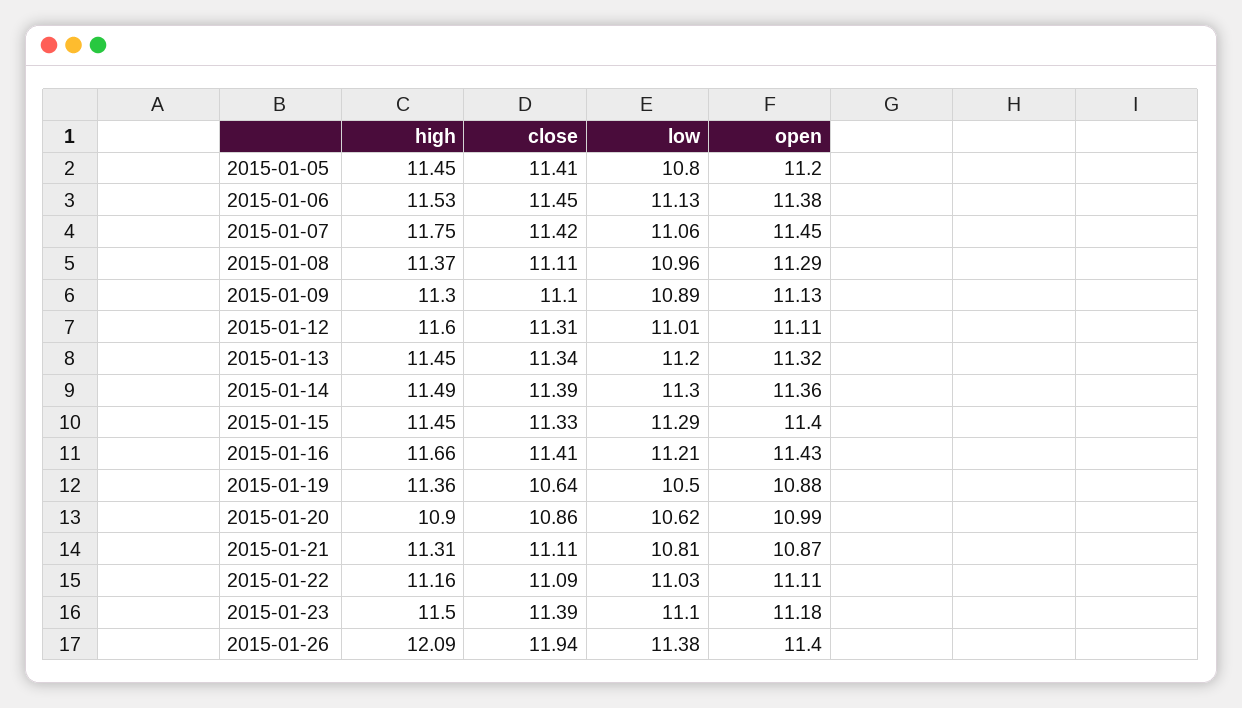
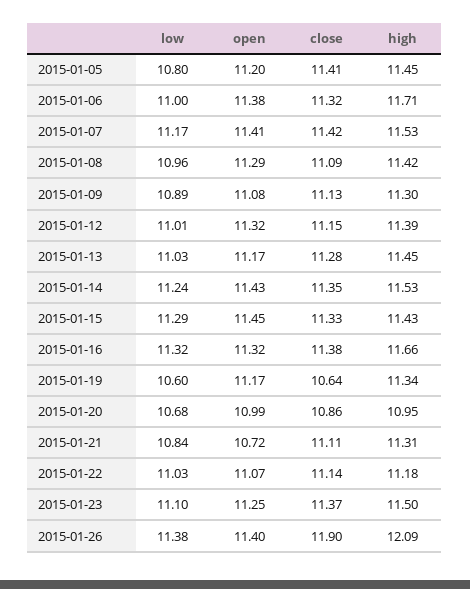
  {
    "high": {
      "2015-01-05": 11.45,
-     "2015-01-06": 11.53,
+     "2015-01-06": 11.71,
-     "2015-01-07": 11.75,
+     "2015-01-07": 11.53,
-     "2015-01-08": 11.37,
+     "2015-01-08": 11.42,
      "2015-01-09": 11.3,
-     "2015-01-12": 11.6,
+     "2015-01-12": 11.39,
      "2015-01-13": 11.45,
-     "2015-01-14": 11.49,
+     "2015-01-14": 11.53,
-     "2015-01-15": 11.45,
+     "2015-01-15": 11.43,
      "2015-01-16": 11.66,
-     "2015-01-19": 11.36,
+     "2015-01-19": 11.34,
-     "2015-01-20": 10.9,
+     "2015-01-20": 10.95,
      "2015-01-21": 11.31,
-     "2015-01-22": 11.16,
+     "2015-01-22": 11.18,
      "2015-01-23": 11.5,
      "2015-01-26": 12.09
    },
    "close": {
      "2015-01-05": 11.41,
-     "2015-01-06": 11.45,
+     "2015-01-06": 11.32,
      "2015-01-07": 11.42,
-     "2015-01-08": 11.11,
+     "2015-01-08": 11.09,
-     "2015-01-09": 11.1,
+     "2015-01-09": 11.13,
-     "2015-01-12": 11.31,
+     "2015-01-12": 11.15,
-     "2015-01-13": 11.34,
+     "2015-01-13": 11.28,
-     "2015-01-14": 11.39,
+     "2015-01-14": 11.35,
      "2015-01-15": 11.33,
-     "2015-01-16": 11.41,
+     "2015-01-16": 11.38,
      "2015-01-19": 10.64,
      "2015-01-20": 10.86,
      "2015-01-21": 11.11,
-     "2015-01-22": 11.09,
+     "2015-01-22": 11.14,
-     "2015-01-23": 11.39,
+     "2015-01-23": 11.37,
-     "2015-01-26": 11.94
+     "2015-01-26": 11.9
    },
    "low": {
      "2015-01-05": 10.8,
-     "2015-01-06": 11.13,
+     "2015-01-06": 11,
-     "2015-01-07": 11.06,
+     "2015-01-07": 11.17,
      "2015-01-08": 10.96,
      "2015-01-09": 10.89,
      "2015-01-12": 11.01,
-     "2015-01-13": 11.2,
+     "2015-01-13": 11.03,
-     "2015-01-14": 11.3,
+     "2015-01-14": 11.24,
      "2015-01-15": 11.29,
-     "2015-01-16": 11.21,
+     "2015-01-16": 11.32,
-     "2015-01-19": 10.5,
+     "2015-01-19": 10.6,
-     "2015-01-20": 10.62,
+     "2015-01-20": 10.68,
-     "2015-01-21": 10.81,
+     "2015-01-21": 10.84,
      "2015-01-22": 11.03,
      "2015-01-23": 11.1,
      "2015-01-26": 11.38
    },
    "open": {
      "2015-01-05": 11.2,
      "2015-01-06": 11.38,
-     "2015-01-07": 11.45,
+     "2015-01-07": 11.41,
      "2015-01-08": 11.29,
-     "2015-01-09": 11.13,
+     "2015-01-09": 11.08,
-     "2015-01-12": 11.11,
+     "2015-01-12": 11.32,
-     "2015-01-13": 11.32,
+     "2015-01-13": 11.17,
-     "2015-01-14": 11.36,
+     "2015-01-14": 11.43,
-     "2015-01-15": 11.4,
+     "2015-01-15": 11.45,
-     "2015-01-16": 11.43,
+     "2015-01-16": 11.32,
-     "2015-01-19": 10.88,
+     "2015-01-19": 11.17,
      "2015-01-20": 10.99,
-     "2015-01-21": 10.87,
+     "2015-01-21": 10.72,
-     "2015-01-22": 11.11,
+     "2015-01-22": 11.07,
-     "2015-01-23": 11.18,
+     "2015-01-23": 11.25,
      "2015-01-26": 11.4
    }
  }

